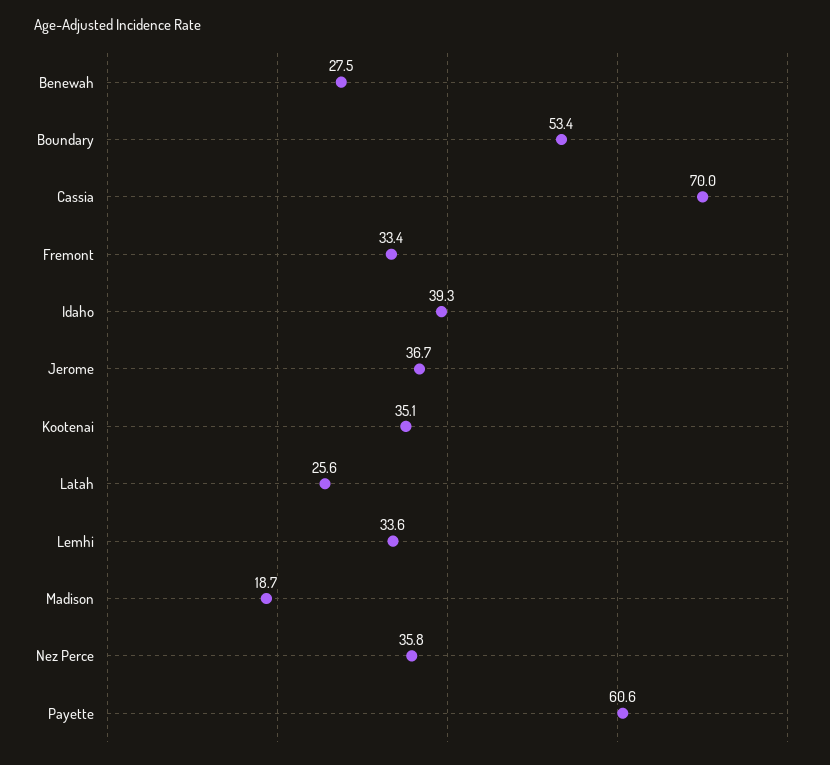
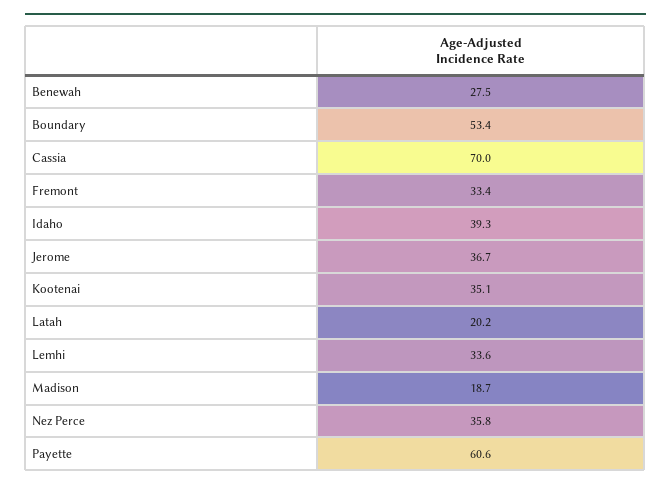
  {
    "Benewah": 27.5,
    "Boundary": 53.4,
    "Cassia": 70,
    "Fremont": 33.4,
    "Idaho": 39.3,
    "Jerome": 36.7,
    "Kootenai": 35.1,
-   "Latah": 25.6,
+   "Latah": 20.2,
    "Lemhi": 33.6,
    "Madison": 18.7,
    "Nez Perce": 35.8,
    "Payette": 60.6
  }

